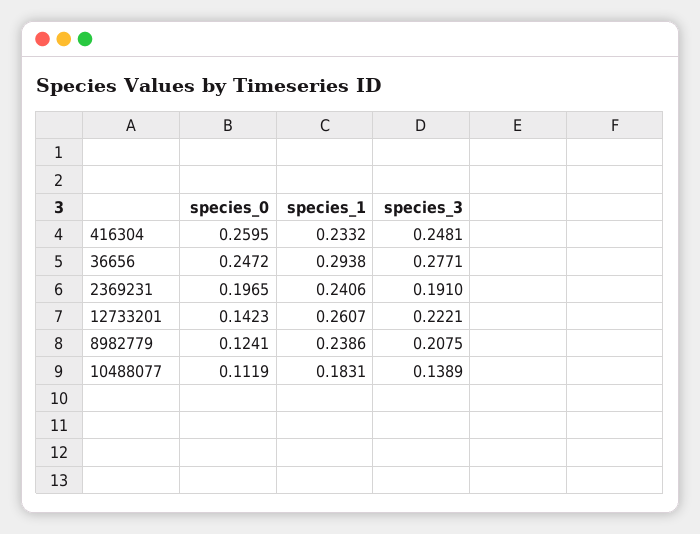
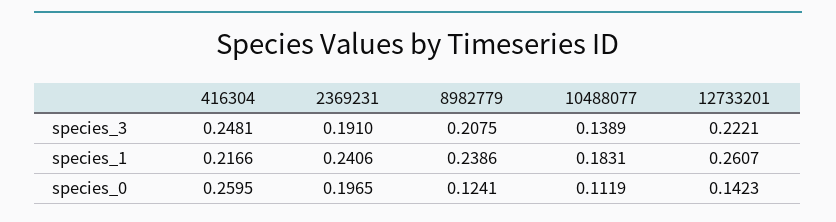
  {
    "species_0": {
      "416304": 0.2595,
-     "36656": 0.2472,
      "2369231": 0.1965,
      "12733201": 0.1423,
      "8982779": 0.1241,
      "10488077": 0.1119
    },
    "species_1": {
-     "416304": 0.2332,
+     "416304": 0.2166,
-     "36656": 0.2938,
      "2369231": 0.2406,
      "12733201": 0.2607,
      "8982779": 0.2386,
      "10488077": 0.1831
    },
    "species_3": {
      "416304": 0.2481,
-     "36656": 0.2771,
      "2369231": 0.191,
      "12733201": 0.2221,
      "8982779": 0.2075,
      "10488077": 0.1389
    }
  }

